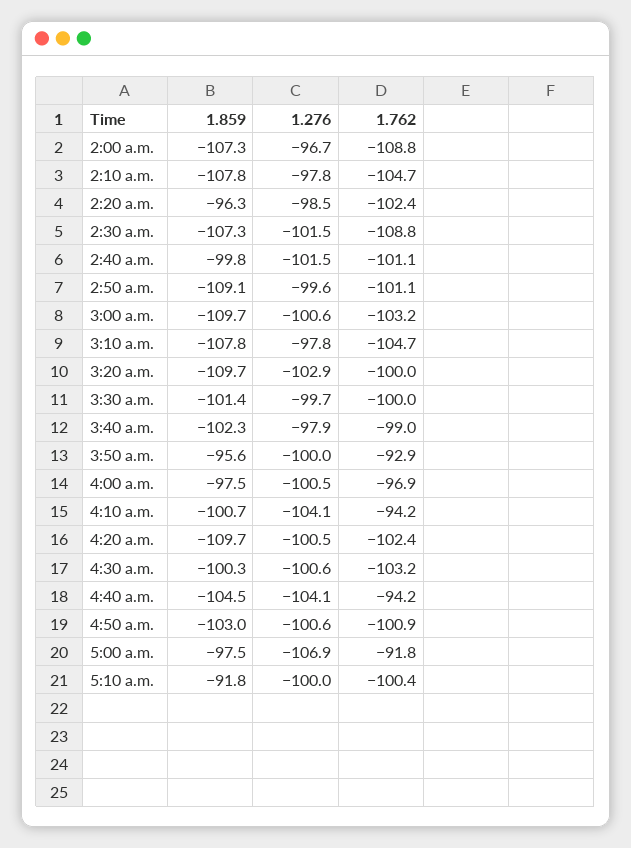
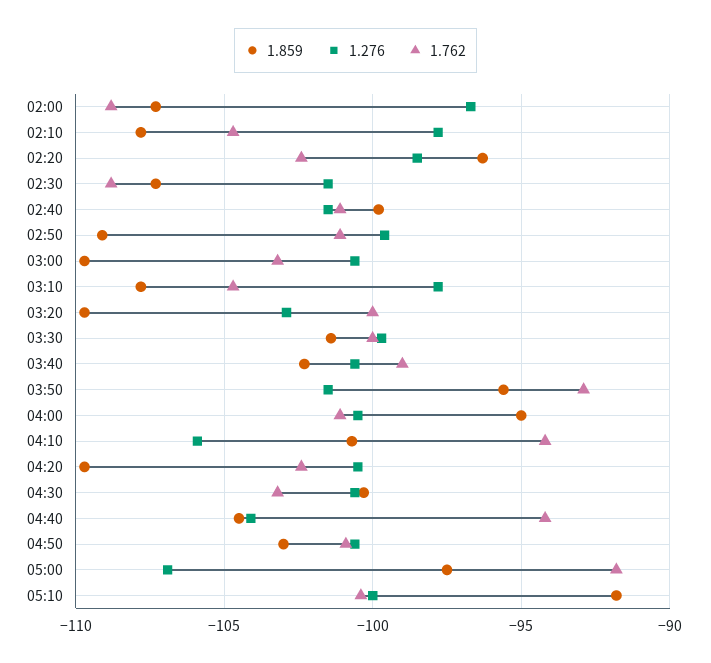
  {
    "1.859": {
      "2:00 a.m.": -107.3,
      "2:10 a.m.": -107.8,
      "2:20 a.m.": -96.3,
      "2:30 a.m.": -107.3,
      "2:40 a.m.": -99.8,
      "2:50 a.m.": -109.1,
      "3:00 a.m.": -109.7,
      "3:10 a.m.": -107.8,
      "3:20 a.m.": -109.7,
      "3:30 a.m.": -101.4,
      "3:40 a.m.": -102.3,
      "3:50 a.m.": -95.6,
-     "4:00 a.m.": -97.5,
+     "4:00 a.m.": -95,
      "4:10 a.m.": -100.7,
      "4:20 a.m.": -109.7,
      "4:30 a.m.": -100.3,
      "4:40 a.m.": -104.5,
      "4:50 a.m.": -103,
      "5:00 a.m.": -97.5,
      "5:10 a.m.": -91.8
    },
    "1.276": {
      "2:00 a.m.": -96.7,
      "2:10 a.m.": -97.8,
      "2:20 a.m.": -98.5,
      "2:30 a.m.": -101.5,
      "2:40 a.m.": -101.5,
      "2:50 a.m.": -99.6,
      "3:00 a.m.": -100.6,
      "3:10 a.m.": -97.8,
      "3:20 a.m.": -102.9,
      "3:30 a.m.": -99.7,
-     "3:40 a.m.": -97.9,
+     "3:40 a.m.": -100.5,
-     "3:50 a.m.": -100,
+     "3:50 a.m.": -101.5,
      "4:00 a.m.": -100.5,
-     "4:10 a.m.": -104.1,
+     "4:10 a.m.": -106,
      "4:20 a.m.": -100.5,
      "4:30 a.m.": -100.6,
      "4:40 a.m.": -104.1,
      "4:50 a.m.": -100.6,
      "5:00 a.m.": -106.9,
      "5:10 a.m.": -100
    },
    "1.762": {
      "2:00 a.m.": -108.8,
      "2:10 a.m.": -104.7,
      "2:20 a.m.": -102.4,
      "2:30 a.m.": -108.8,
      "2:40 a.m.": -101.1,
      "2:50 a.m.": -101.1,
      "3:00 a.m.": -103.2,
      "3:10 a.m.": -104.7,
      "3:20 a.m.": -100,
      "3:30 a.m.": -100,
      "3:40 a.m.": -99,
      "3:50 a.m.": -92.9,
-     "4:00 a.m.": -96.9,
+     "4:00 a.m.": -101,
      "4:10 a.m.": -94.2,
      "4:20 a.m.": -102.4,
      "4:30 a.m.": -103.2,
      "4:40 a.m.": -94.2,
      "4:50 a.m.": -100.9,
      "5:00 a.m.": -91.8,
      "5:10 a.m.": -100.4
    }
  }

